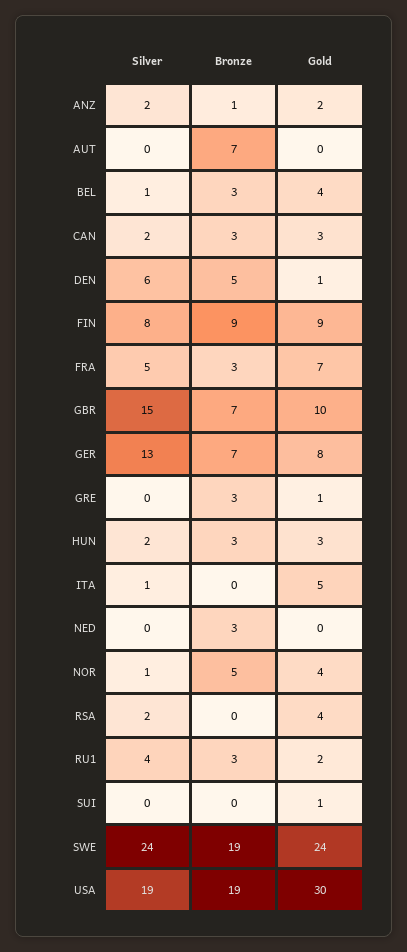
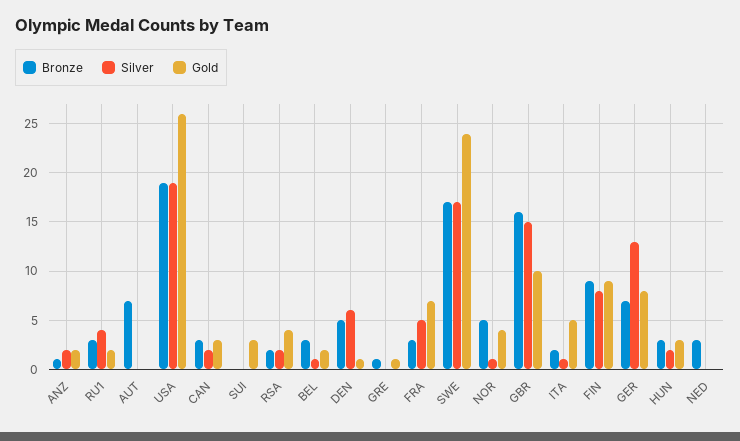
  {
    "Silver": {
      "ANZ": 2,
      "AUT": 0,
      "BEL": 1,
      "CAN": 2,
      "DEN": 6,
      "FIN": 8,
      "FRA": 5,
      "GBR": 15,
      "GER": 13,
      "GRE": 0,
      "HUN": 2,
      "ITA": 1,
      "NED": 0,
      "NOR": 1,
      "RSA": 2,
      "RU1": 4,
      "SUI": 0,
-     "SWE": 24,
+     "SWE": 17,
      "USA": 19
    },
    "Bronze": {
      "ANZ": 1,
      "AUT": 7,
      "BEL": 3,
      "CAN": 3,
      "DEN": 5,
      "FIN": 9,
      "FRA": 3,
-     "GBR": 7,
+     "GBR": 16,
      "GER": 7,
-     "GRE": 3,
+     "GRE": 1,
      "HUN": 3,
-     "ITA": 0,
+     "ITA": 2,
      "NED": 3,
      "NOR": 5,
-     "RSA": 0,
+     "RSA": 2,
      "RU1": 3,
      "SUI": 0,
-     "SWE": 19,
+     "SWE": 17,
      "USA": 19
    },
    "Gold": {
      "ANZ": 2,
      "AUT": 0,
-     "BEL": 4,
+     "BEL": 2,
      "CAN": 3,
      "DEN": 1,
      "FIN": 9,
      "FRA": 7,
      "GBR": 10,
      "GER": 8,
      "GRE": 1,
      "HUN": 3,
      "ITA": 5,
      "NED": 0,
      "NOR": 4,
      "RSA": 4,
      "RU1": 2,
-     "SUI": 1,
+     "SUI": 3,
      "SWE": 24,
-     "USA": 30
+     "USA": 26
    }
  }

